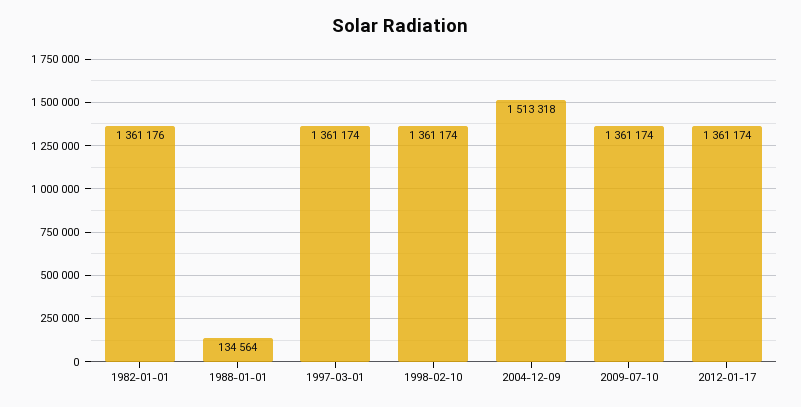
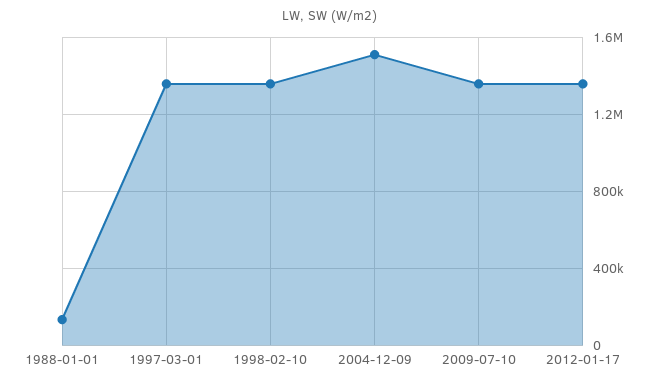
  {
-   "1982-01-01": 1361176,
    "1988-01-01": 134564,
    "1997-03-01": 1361174,
    "1998-02-10": 1361174,
    "2004-12-09": 1513318,
    "2009-07-10": 1361174,
    "2012-01-17": 1361174
  }

